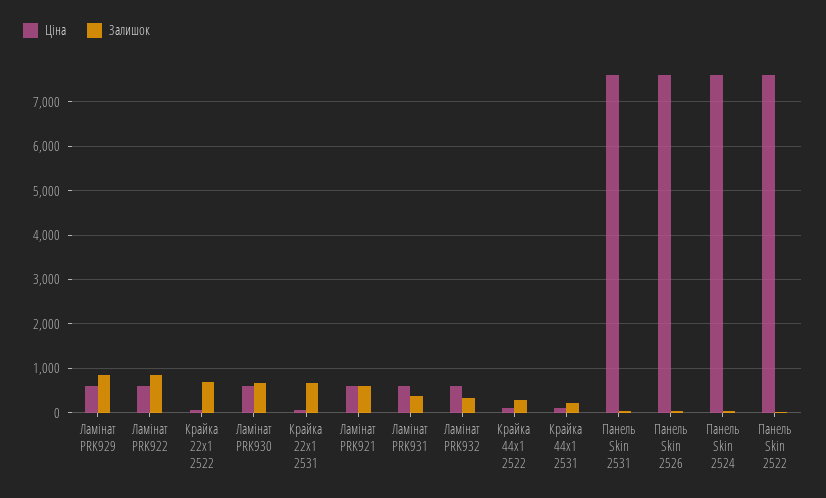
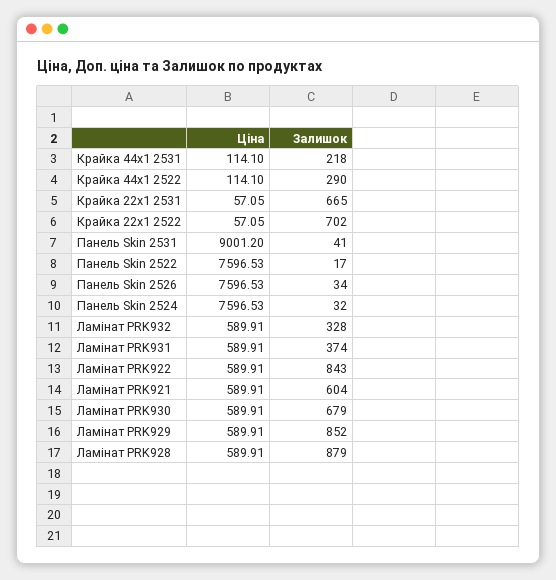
  {
    "Ціна": {
      "Ламінат PRK929": 589.91,
      "Ламінат PRK922": 589.91,
      "Крайка 22x1 2522": 57.05,
      "Ламінат PRK930": 589.91,
      "Крайка 22x1 2531": 57.05,
      "Ламінат PRK921": 589.91,
      "Ламінат PRK931": 589.91,
      "Ламінат PRK932": 589.91,
      "Крайка 44x1 2522": 114.1,
      "Крайка 44x1 2531": 114.1,
-     "Панель Skin 2531": 7600,
+     "Панель Skin 2531": 9001.2,
      "Панель Skin 2526": 7596.53,
      "Панель Skin 2524": 7596.53,
-     "Панель Skin 2522": 7596.53
+     "Панель Skin 2522": 7596.53,
+     "Ламінат PRK928": 589.91
    },
    "Залишок": {
      "Ламінат PRK929": 852,
      "Ламінат PRK922": 843,
      "Крайка 22x1 2522": 702,
      "Ламінат PRK930": 679,
      "Крайка 22x1 2531": 665,
      "Ламінат PRK921": 604,
      "Ламінат PRK931": 374,
      "Ламінат PRK932": 328,
      "Крайка 44x1 2522": 290,
      "Крайка 44x1 2531": 218,
      "Панель Skin 2531": 41,
      "Панель Skin 2526": 34,
      "Панель Skin 2524": 32,
-     "Панель Skin 2522": 17
+     "Панель Skin 2522": 17,
+     "Ламінат PRK928": 879
    }
  }

